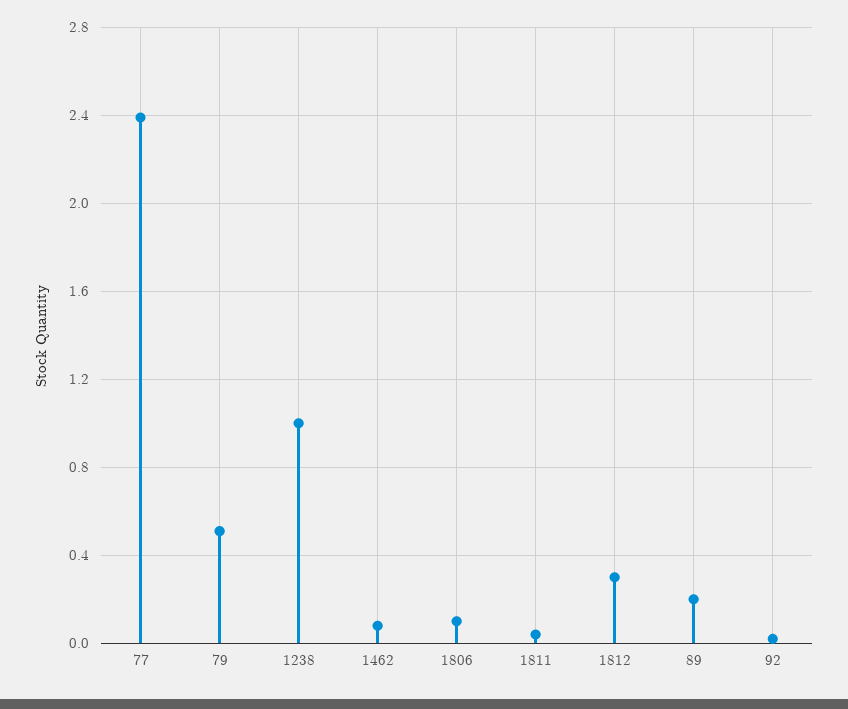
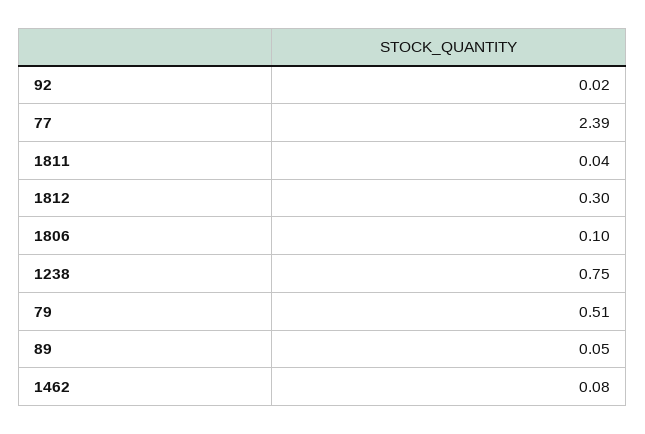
  {
    "77": 2.39,
    "79": 0.51,
-   "1238": 1,
+   "1238": 0.75,
    "1462": 0.08,
    "1806": 0.1,
    "1811": 0.04,
    "1812": 0.3,
-   "89": 0.2,
+   "89": 0.05,
    "92": 0.02
  }

